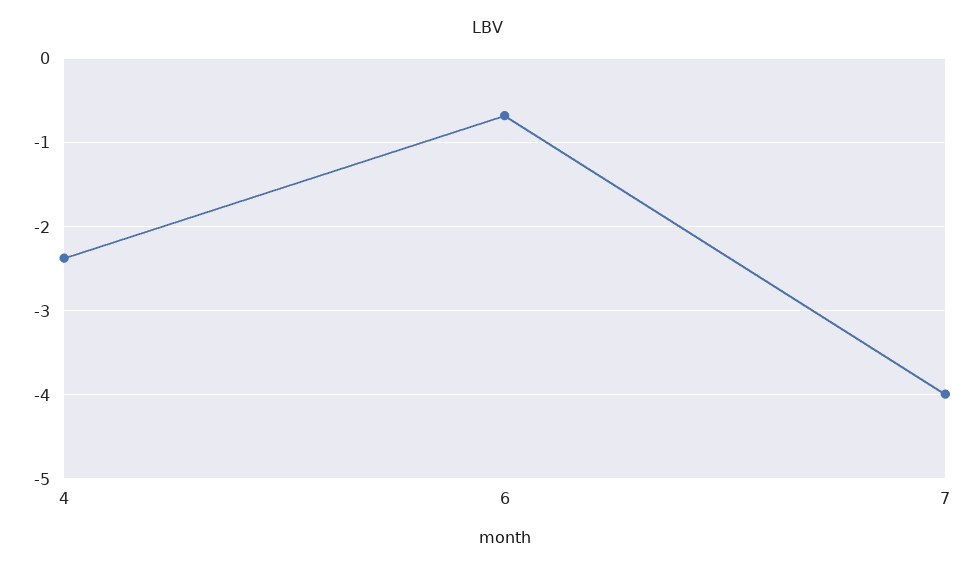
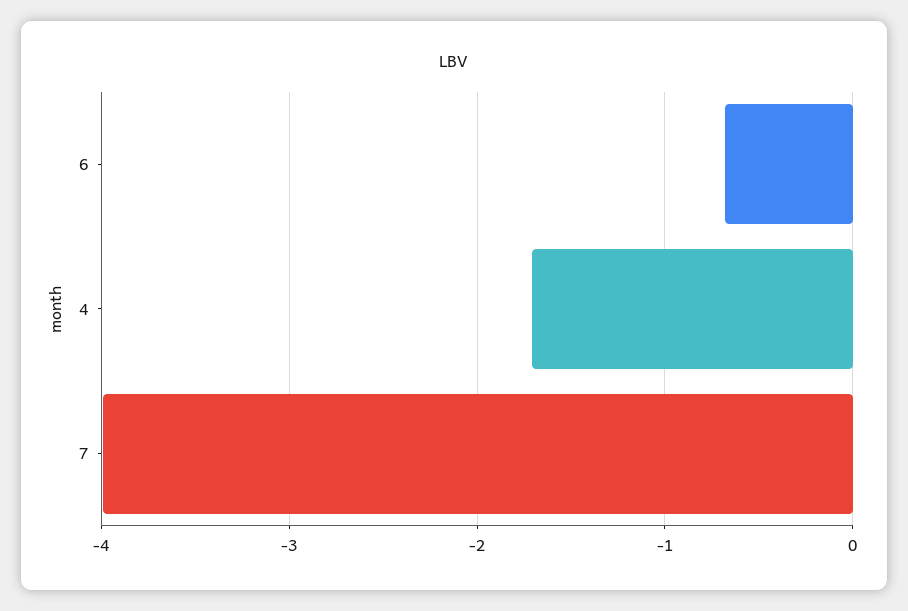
  {
-   "4": -2.4,
+   "4": -1.7,
    "6": -0.7,
    "7": -4
  }

